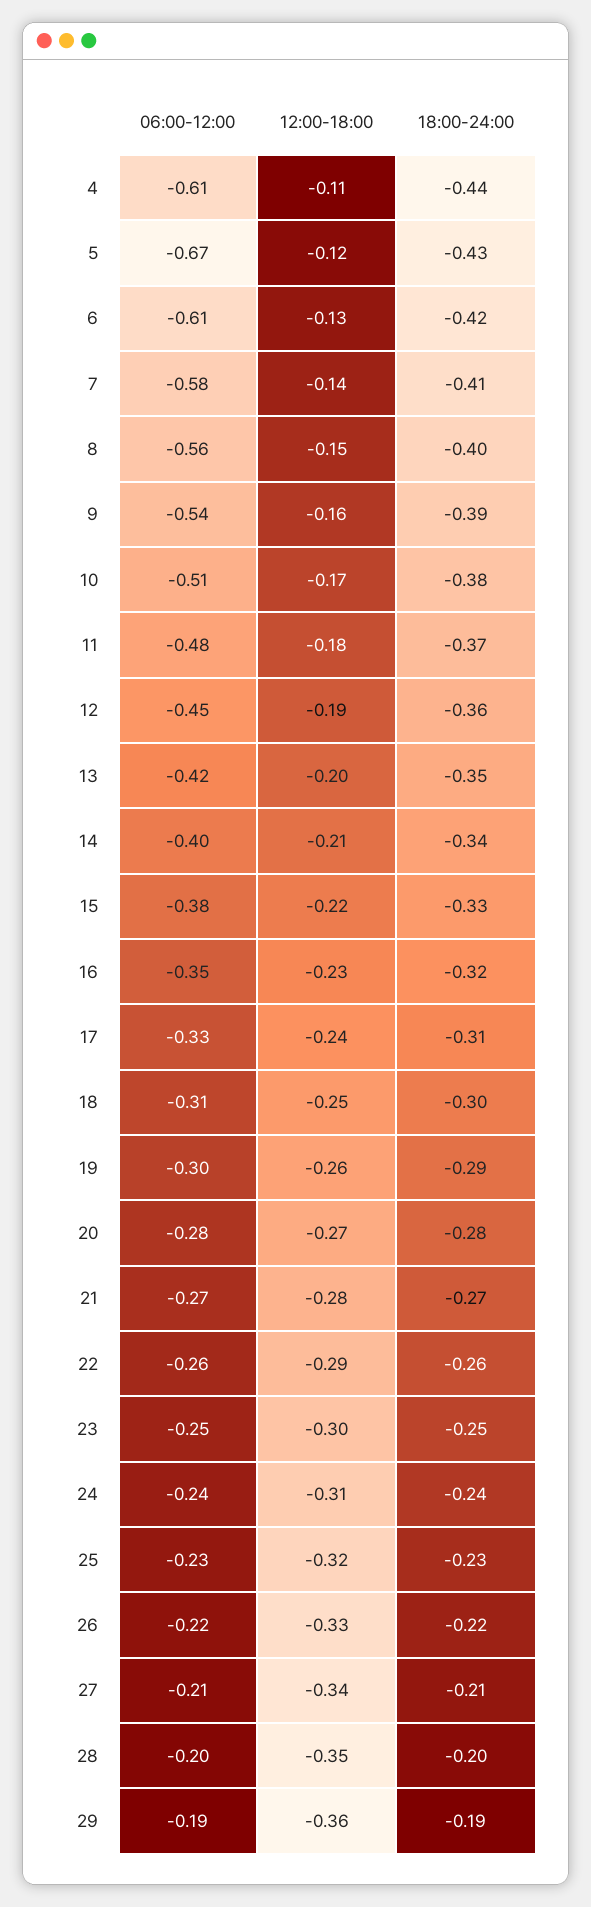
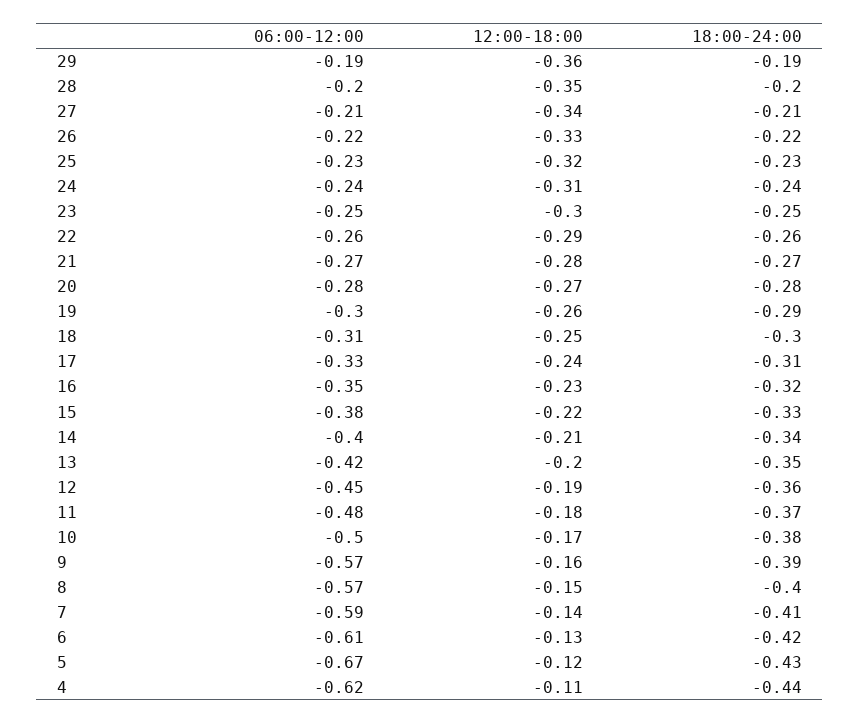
  {
    "06:00-12:00": {
-     "4": -0.61,
+     "4": -0.62,
      "5": -0.67,
      "6": -0.61,
-     "7": -0.58,
+     "7": -0.59,
-     "8": -0.56,
+     "8": -0.57,
-     "9": -0.54,
+     "9": -0.57,
-     "10": -0.51,
+     "10": -0.5,
      "11": -0.48,
      "12": -0.45,
      "13": -0.42,
      "14": -0.4,
      "15": -0.38,
      "16": -0.35,
      "17": -0.33,
      "18": -0.31,
      "19": -0.3,
      "20": -0.28,
      "21": -0.27,
      "22": -0.26,
      "23": -0.25,
      "24": -0.24,
      "25": -0.23,
      "26": -0.22,
      "27": -0.21,
      "28": -0.2,
      "29": -0.19
    },
    "12:00-18:00": {
      "4": -0.11,
      "5": -0.12,
      "6": -0.13,
      "7": -0.14,
      "8": -0.15,
      "9": -0.16,
      "10": -0.17,
      "11": -0.18,
      "12": -0.19,
      "13": -0.2,
      "14": -0.21,
      "15": -0.22,
      "16": -0.23,
      "17": -0.24,
      "18": -0.25,
      "19": -0.26,
      "20": -0.27,
      "21": -0.28,
      "22": -0.29,
      "23": -0.3,
      "24": -0.31,
      "25": -0.32,
      "26": -0.33,
      "27": -0.34,
      "28": -0.35,
      "29": -0.36
    },
    "18:00-24:00": {
      "4": -0.44,
      "5": -0.43,
      "6": -0.42,
      "7": -0.41,
      "8": -0.4,
      "9": -0.39,
      "10": -0.38,
      "11": -0.37,
      "12": -0.36,
      "13": -0.35,
      "14": -0.34,
      "15": -0.33,
      "16": -0.32,
      "17": -0.31,
      "18": -0.3,
      "19": -0.29,
      "20": -0.28,
      "21": -0.27,
      "22": -0.26,
      "23": -0.25,
      "24": -0.24,
      "25": -0.23,
      "26": -0.22,
      "27": -0.21,
      "28": -0.2,
      "29": -0.19
    }
  }

